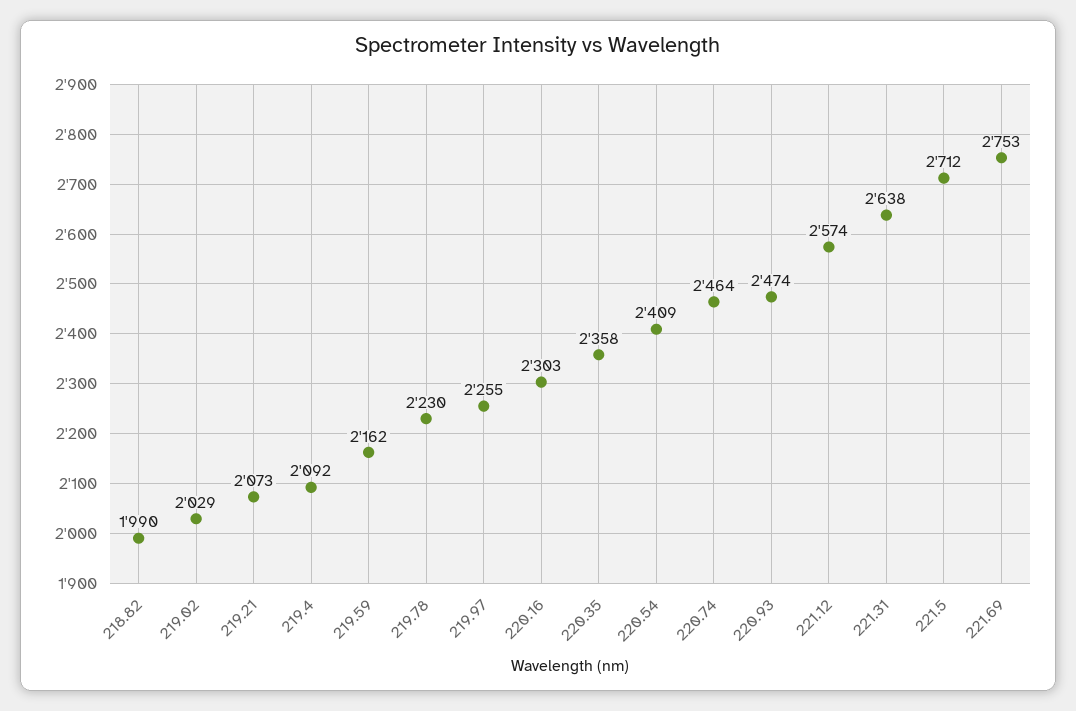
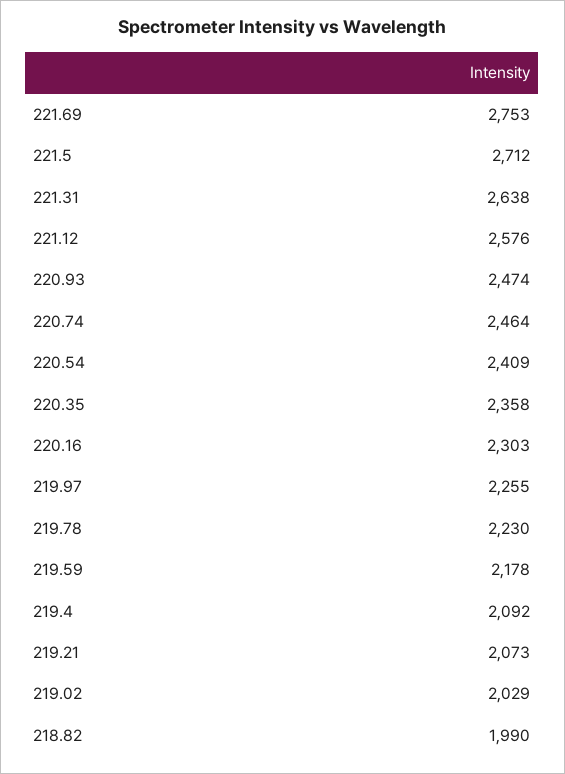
  {
    "218.82": 1990,
    "219.02": 2029,
    "219.21": 2073,
    "219.4": 2092,
-   "219.59": 2162,
+   "219.59": 2178,
    "219.78": 2230,
    "219.97": 2255,
    "220.16": 2303,
    "220.35": 2358,
    "220.54": 2409,
    "220.74": 2464,
    "220.93": 2474,
-   "221.12": 2574,
+   "221.12": 2576,
    "221.31": 2638,
    "221.5": 2712,
    "221.69": 2753
  }

